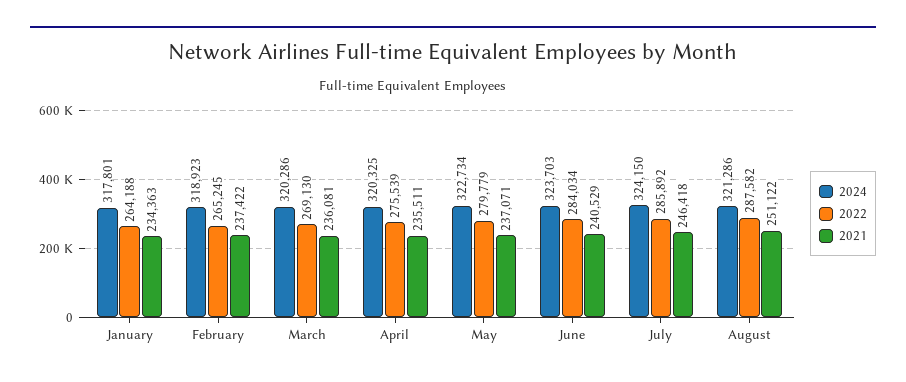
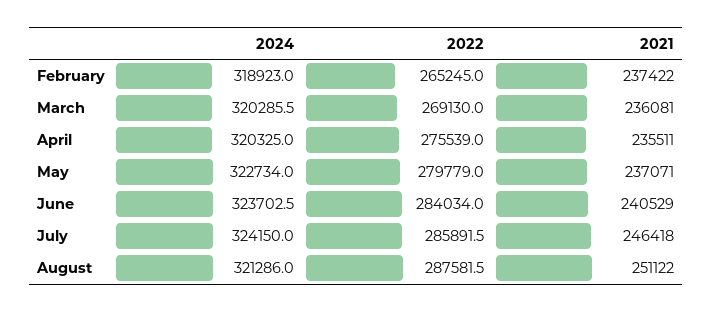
  {
    "2024": {
-     "January": 317801,
      "February": 318923,
      "March": 320285.5,
      "April": 320325,
      "May": 322734,
      "June": 323702.5,
      "July": 324150,
      "August": 321286
    },
    "2022": {
-     "January": 264188,
      "February": 265245,
      "March": 269130,
      "April": 275539,
      "May": 279779,
      "June": 284034,
      "July": 285891.5,
      "August": 287581.5
    },
    "2021": {
-     "January": 234363,
      "February": 237422,
      "March": 236081,
      "April": 235511,
      "May": 237071,
      "June": 240529,
      "July": 246418,
      "August": 251122
    }
  }

